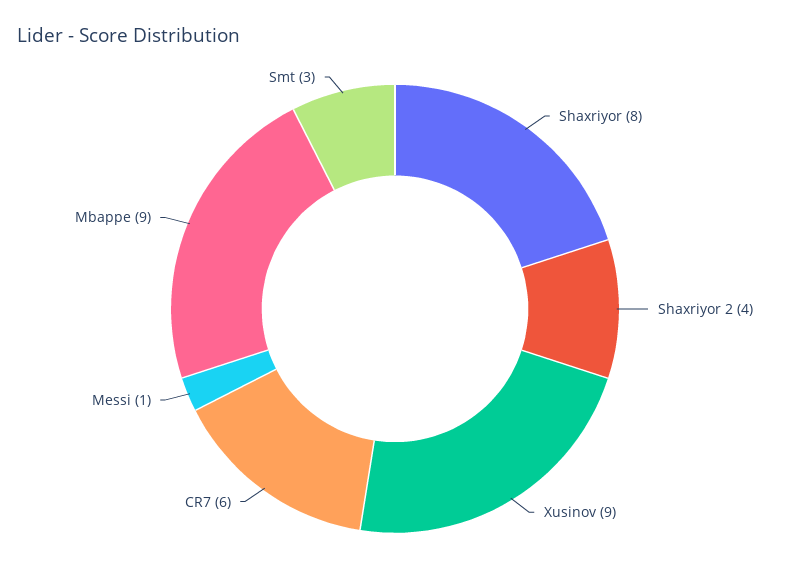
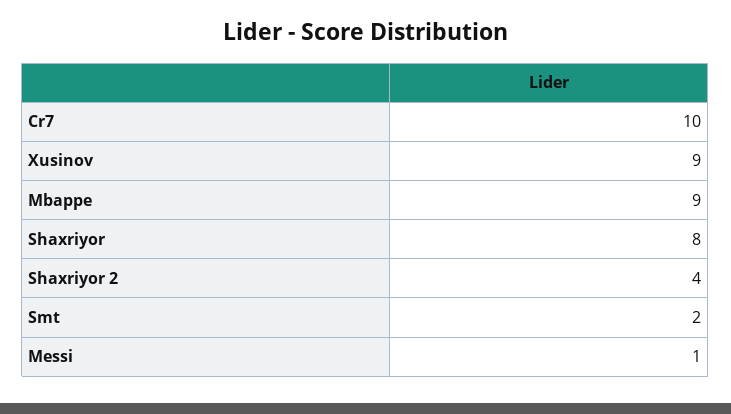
  {
    "Shaxriyor": 8,
    "Shaxriyor 2": 4,
    "Xusinov": 9,
-   "CR7": 6,
+   "CR7": 10,
    "Messi": 1,
    "Mbappe": 9,
-   "Smt": 3
+   "Smt": 2
  }

